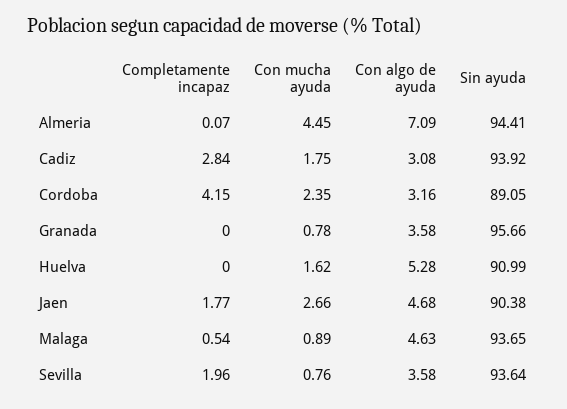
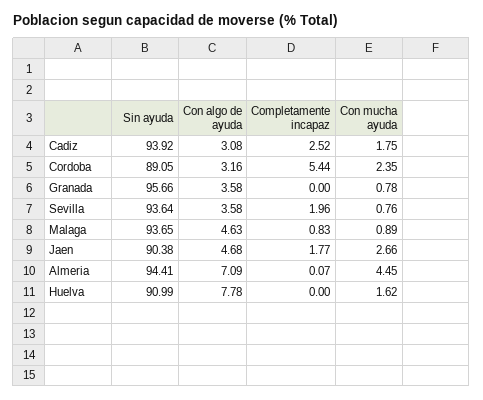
  {
    "Completamente incapaz": {
      "Almeria": 0.07,
-     "Cadiz": 2.84,
+     "Cadiz": 2.52,
-     "Cordoba": 4.15,
+     "Cordoba": 5.44,
      "Granada": 0,
      "Huelva": 0,
      "Jaen": 1.77,
-     "Malaga": 0.54,
+     "Malaga": 0.83,
      "Sevilla": 1.96
    },
    "Con mucha ayuda": {
      "Almeria": 4.45,
      "Cadiz": 1.75,
      "Cordoba": 2.35,
      "Granada": 0.78,
      "Huelva": 1.62,
      "Jaen": 2.66,
      "Malaga": 0.89,
      "Sevilla": 0.76
    },
    "Con algo de ayuda": {
      "Almeria": 7.09,
      "Cadiz": 3.08,
      "Cordoba": 3.16,
      "Granada": 3.58,
-     "Huelva": 5.28,
+     "Huelva": 7.78,
      "Jaen": 4.68,
      "Malaga": 4.63,
      "Sevilla": 3.58
    },
    "Sin ayuda": {
      "Almeria": 94.41,
      "Cadiz": 93.92,
      "Cordoba": 89.05,
      "Granada": 95.66,
      "Huelva": 90.99,
      "Jaen": 90.38,
      "Malaga": 93.65,
      "Sevilla": 93.64
    }
  }

